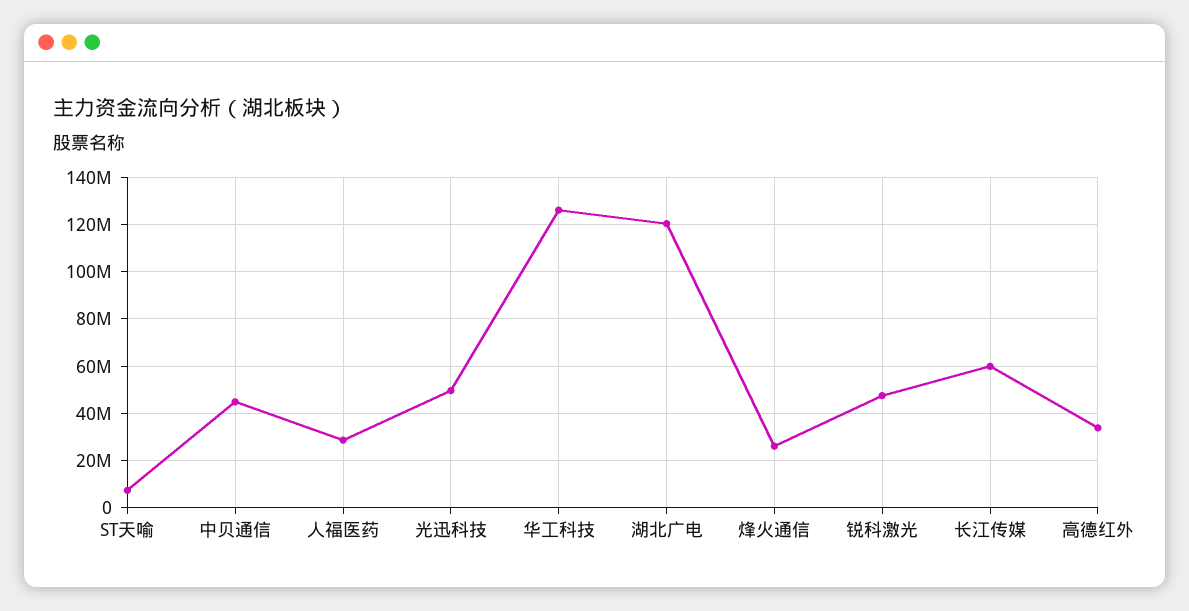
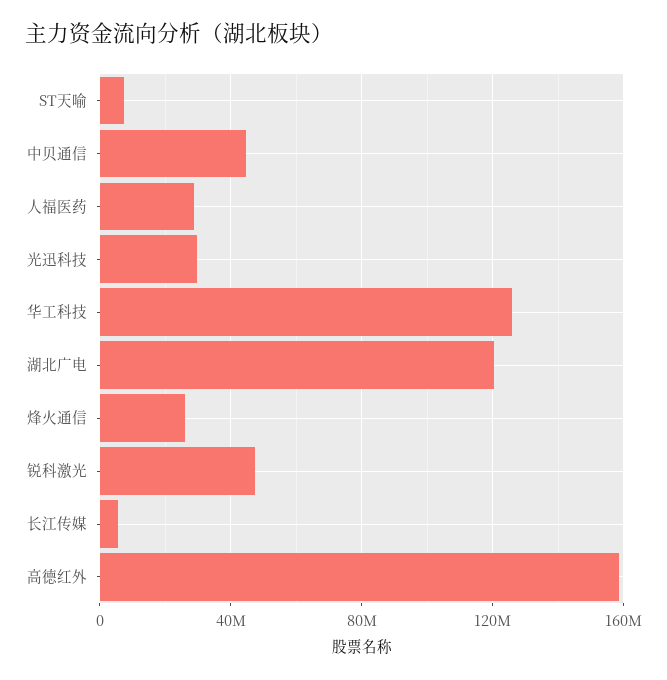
  {
    "ST天喻": 5000000,
    "中贝通信": 45000000,
    "人福医药": 30000000,
-   "光迅科技": 50000000,
+   "光迅科技": 30000000,
    "华工科技": 125000000,
    "湖北广电": 120000000,
    "烽火通信": 25000000,
    "锐科激光": 50000000,
-   "长江传媒": 60000000,
+   "长江传媒": 5000000,
-   "高德红外": 35000000
+   "高德红外": 160000000
  }

